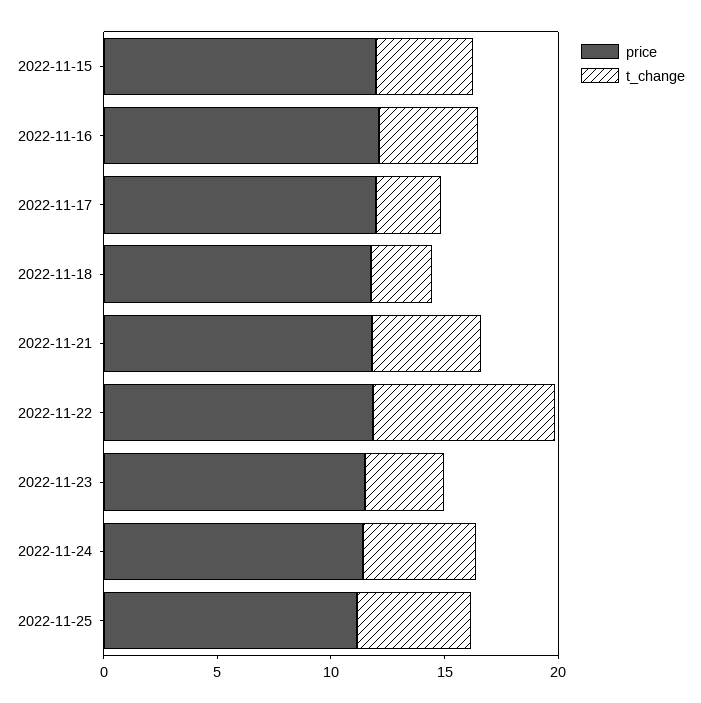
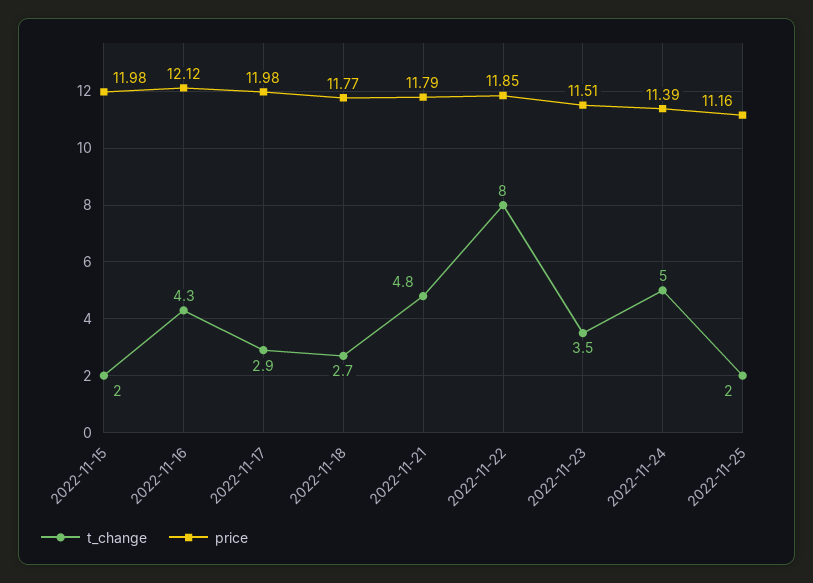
  {
    "price": {
      "2022-11-15": 11.98,
      "2022-11-16": 12.12,
      "2022-11-17": 11.98,
      "2022-11-18": 11.77,
      "2022-11-21": 11.79,
      "2022-11-22": 11.85,
      "2022-11-23": 11.51,
      "2022-11-24": 11.39,
      "2022-11-25": 11.16
    },
    "t_change": {
-     "2022-11-15": 4,
+     "2022-11-15": 2,
      "2022-11-16": 4.3,
      "2022-11-17": 2.9,
      "2022-11-18": 2.7,
      "2022-11-21": 4.8,
      "2022-11-22": 8,
      "2022-11-23": 3.5,
      "2022-11-24": 5,
-     "2022-11-25": 5
+     "2022-11-25": 2
    }
  }

